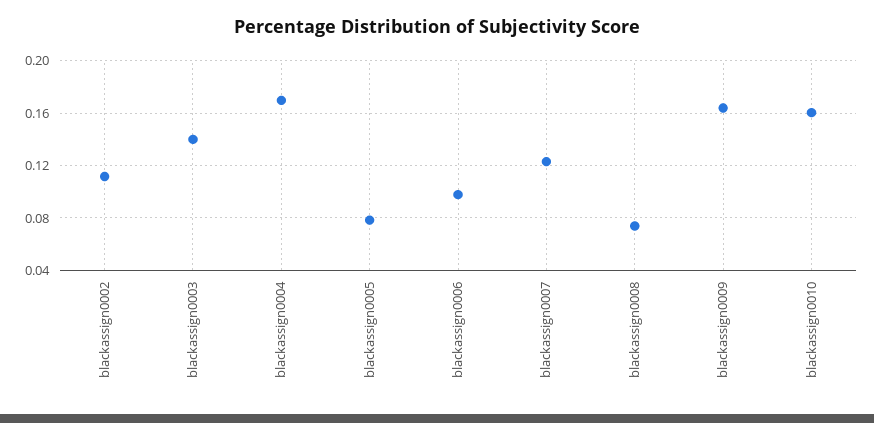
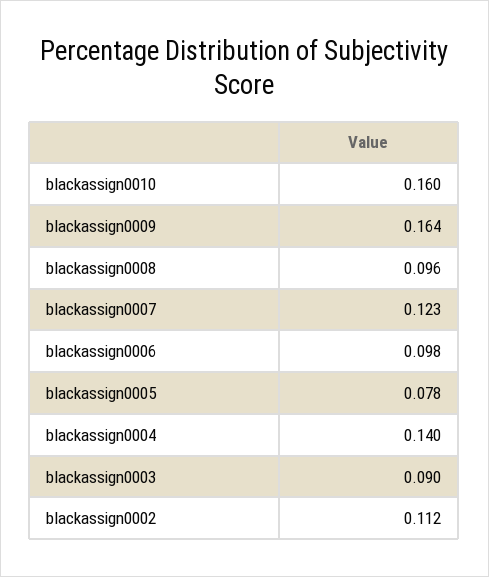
  {
    "blackassign0002": 0.112,
-   "blackassign0003": 0.14,
+   "blackassign0003": 0.09,
-   "blackassign0004": 0.17,
+   "blackassign0004": 0.14,
    "blackassign0005": 0.078,
    "blackassign0006": 0.098,
    "blackassign0007": 0.123,
-   "blackassign0008": 0.075,
+   "blackassign0008": 0.096,
    "blackassign0009": 0.164,
    "blackassign0010": 0.16
  }

